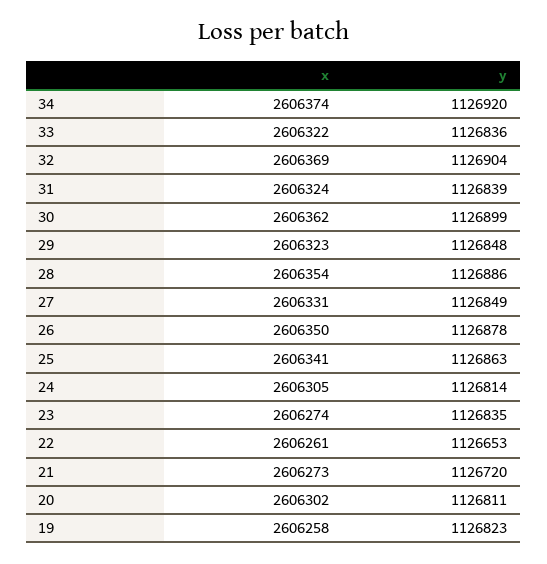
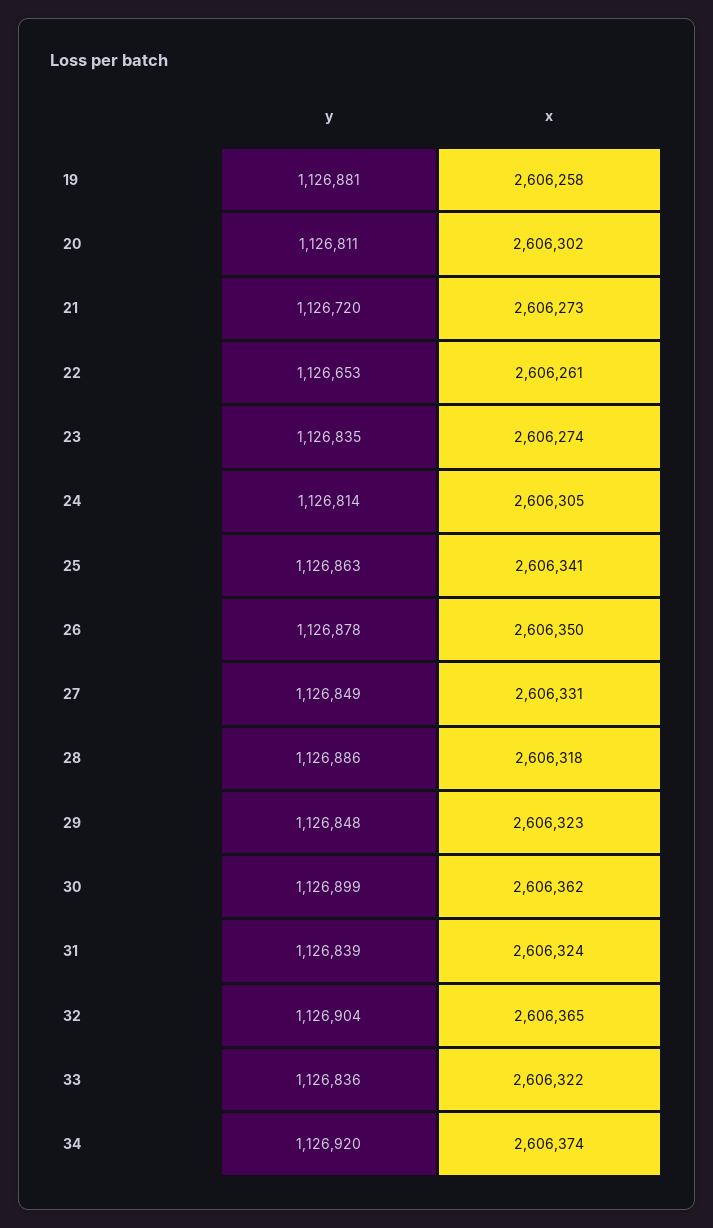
  {
    "x": {
      "34": 2606374,
      "33": 2606322,
-     "32": 2606369,
+     "32": 2606365,
      "31": 2606324,
      "30": 2606362,
      "29": 2606323,
-     "28": 2606354,
+     "28": 2606318,
      "27": 2606331,
      "26": 2606350,
      "25": 2606341,
      "24": 2606305,
      "23": 2606274,
      "22": 2606261,
      "21": 2606273,
      "20": 2606302,
      "19": 2606258
    },
    "y": {
      "34": 1126920,
      "33": 1126836,
      "32": 1126904,
      "31": 1126839,
      "30": 1126899,
      "29": 1126848,
      "28": 1126886,
      "27": 1126849,
      "26": 1126878,
      "25": 1126863,
      "24": 1126814,
      "23": 1126835,
      "22": 1126653,
      "21": 1126720,
      "20": 1126811,
-     "19": 1126823
+     "19": 1126881
    }
  }

